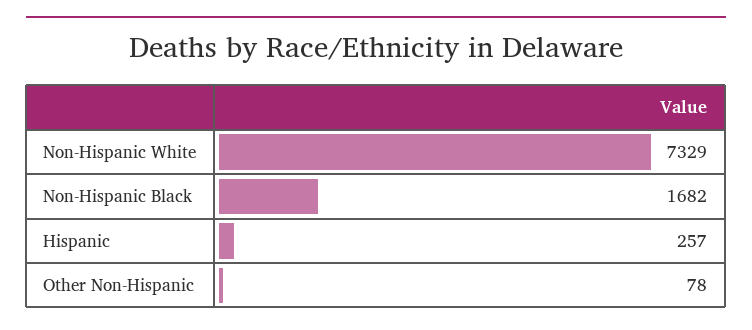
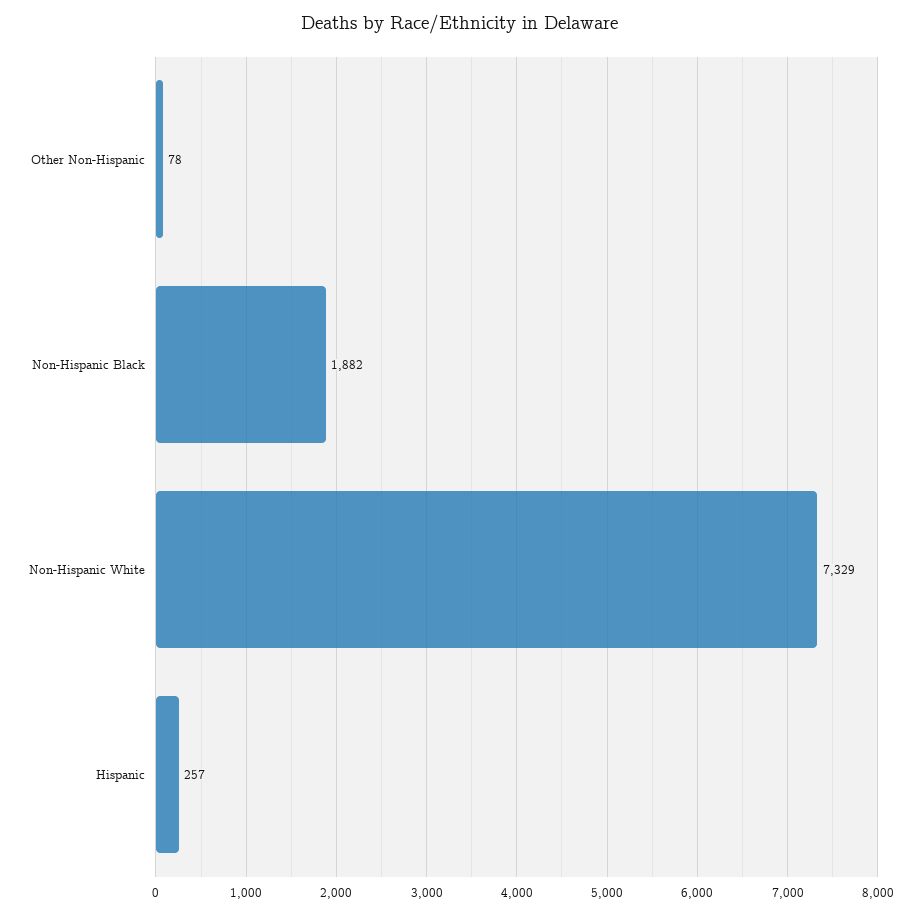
  {
    "Non-Hispanic White": 7329,
-   "Non-Hispanic Black": 1682,
+   "Non-Hispanic Black": 1882,
    "Hispanic": 257,
    "Other Non-Hispanic": 78
  }

